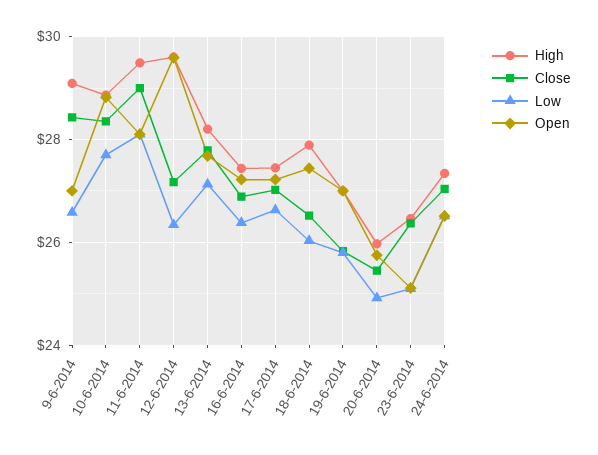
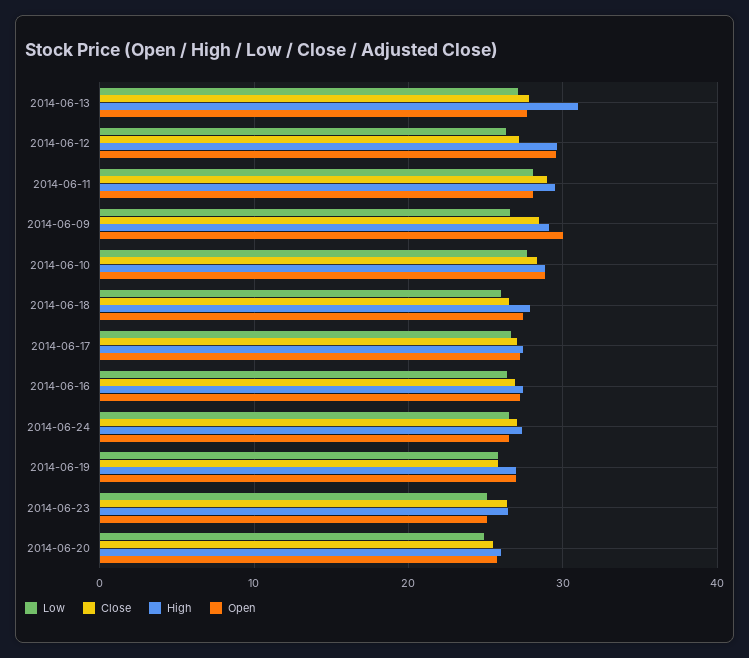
  {
    "High": {
      "9-6-2014": 29,
      "10-6-2014": 28.8,
      "11-6-2014": 29.4,
      "12-6-2014": 29.6,
-     "13-6-2014": 28.2,
+     "13-6-2014": 31,
      "16-6-2014": 27.4,
      "17-6-2014": 27.4,
      "18-6-2014": 27.8,
      "19-6-2014": 27,
      "20-6-2014": 26,
      "23-6-2014": 26.4,
      "24-6-2014": 27.4
    },
    "Close": {
      "9-6-2014": 28.4,
      "10-6-2014": 28.4,
      "11-6-2014": 29,
      "12-6-2014": 27.2,
      "13-6-2014": 27.8,
      "16-6-2014": 26.8,
      "17-6-2014": 27,
      "18-6-2014": 26.6,
      "19-6-2014": 25.8,
      "20-6-2014": 25.4,
      "23-6-2014": 26.4,
      "24-6-2014": 27
    },
    "Low": {
      "9-6-2014": 26.6,
      "10-6-2014": 27.8,
      "11-6-2014": 28.2,
      "12-6-2014": 26.4,
      "13-6-2014": 27.2,
      "16-6-2014": 26.4,
      "17-6-2014": 26.6,
      "18-6-2014": 26,
      "19-6-2014": 25.8,
      "20-6-2014": 25,
      "23-6-2014": 25.2,
      "24-6-2014": 26.6
    },
    "Open": {
-     "9-6-2014": 27,
+     "9-6-2014": 30,
      "10-6-2014": 28.8,
      "11-6-2014": 28.2,
      "12-6-2014": 29.6,
      "13-6-2014": 27.6,
      "16-6-2014": 27.2,
      "17-6-2014": 27.2,
      "18-6-2014": 27.4,
      "19-6-2014": 27,
      "20-6-2014": 25.8,
      "23-6-2014": 25.2,
      "24-6-2014": 26.6
    }
  }

